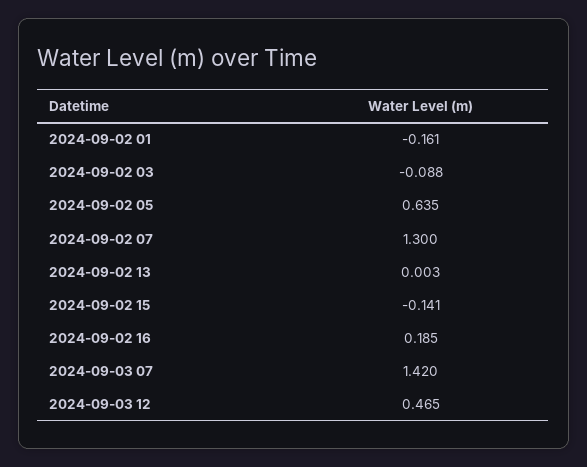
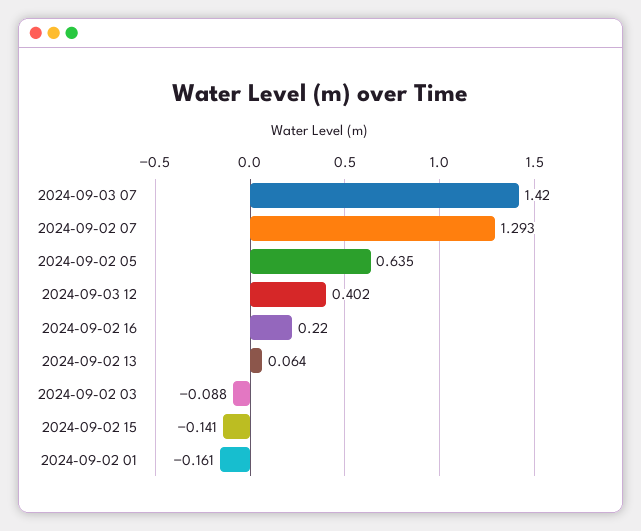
  {
    "2024-09-02 01": -0.161,
    "2024-09-02 03": -0.088,
    "2024-09-02 05": 0.635,
-   "2024-09-02 07": 1.3,
+   "2024-09-02 07": 1.293,
-   "2024-09-02 13": 0.003,
+   "2024-09-02 13": 0.064,
    "2024-09-02 15": -0.141,
-   "2024-09-02 16": 0.185,
+   "2024-09-02 16": 0.22,
    "2024-09-03 07": 1.42,
-   "2024-09-03 12": 0.465
+   "2024-09-03 12": 0.402
  }

